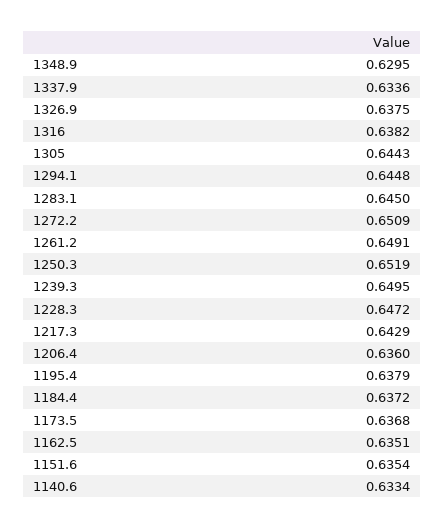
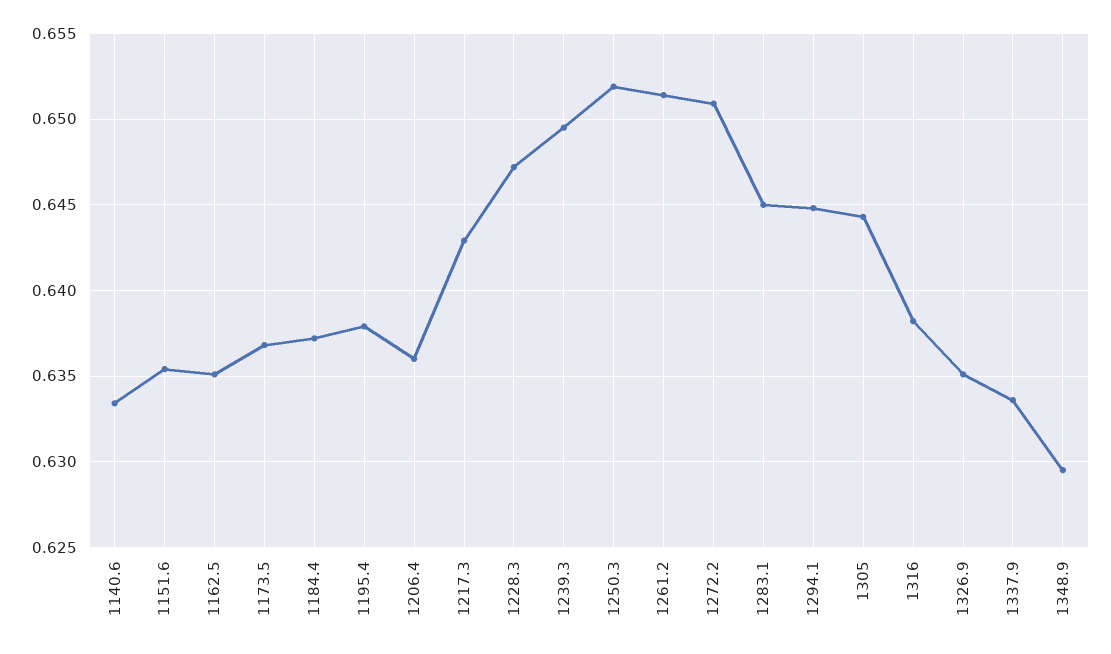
  {
    "1348.9": 0.6295,
    "1337.9": 0.6336,
-   "1326.9": 0.6375,
+   "1326.9": 0.635,
    "1316": 0.6382,
    "1305": 0.6443,
    "1294.1": 0.6448,
    "1283.1": 0.645,
    "1272.2": 0.6509,
-   "1261.2": 0.6491,
+   "1261.2": 0.6515,
    "1250.3": 0.6519,
    "1239.3": 0.6495,
    "1228.3": 0.6472,
    "1217.3": 0.6429,
    "1206.4": 0.636,
    "1195.4": 0.6379,
    "1184.4": 0.6372,
    "1173.5": 0.6368,
    "1162.5": 0.6351,
    "1151.6": 0.6354,
    "1140.6": 0.6334
  }

